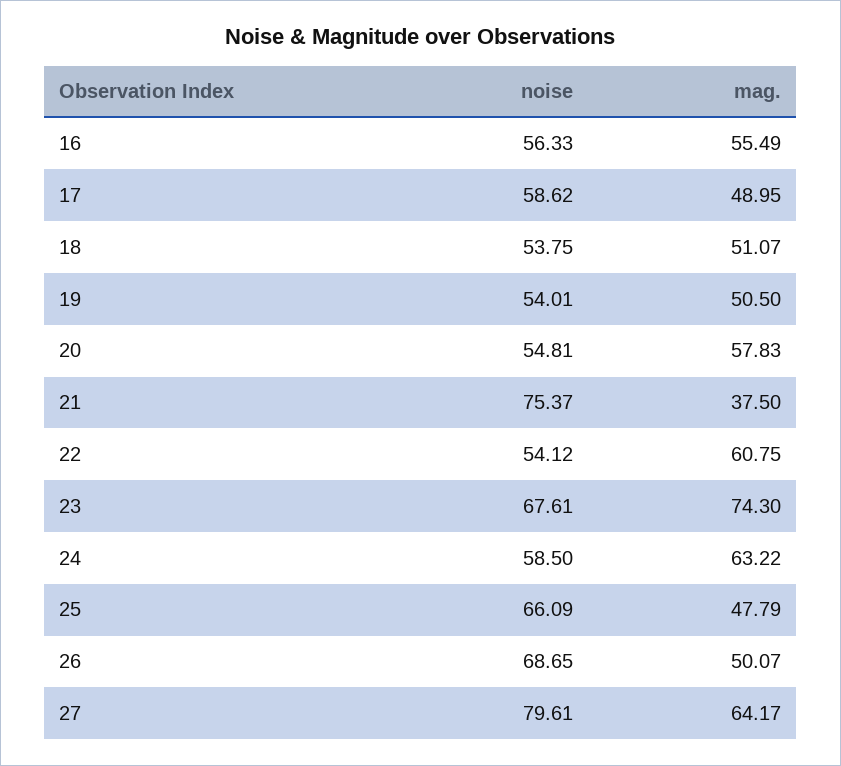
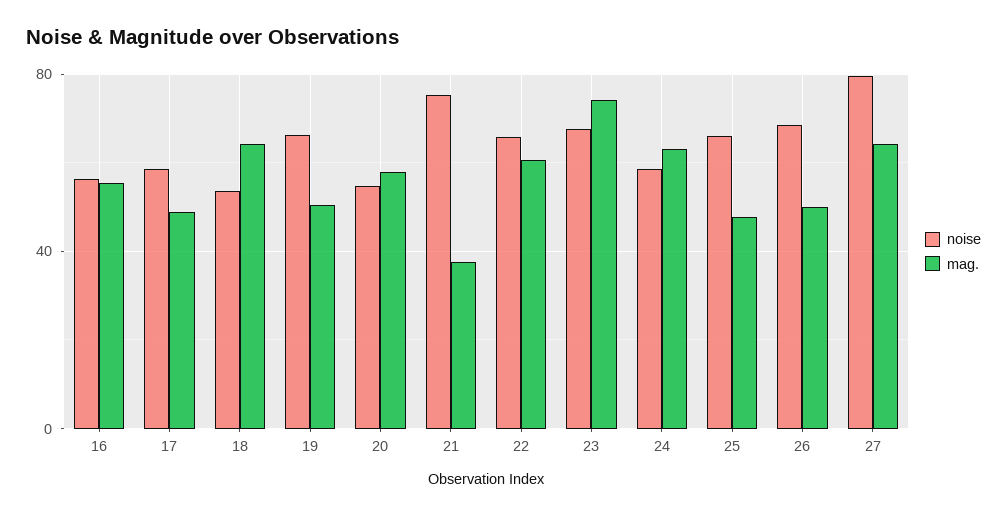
  {
    "noise": {
      "16": 56.33,
      "17": 58.62,
      "18": 53.75,
-     "19": 54.01,
+     "19": 65,
      "20": 54.81,
      "21": 75.37,
-     "22": 54.12,
+     "22": 65,
      "23": 67.61,
      "24": 58.5,
      "25": 66.09,
      "26": 68.65,
      "27": 79.61
    },
    "mag.": {
      "16": 55.49,
      "17": 48.95,
-     "18": 51.07,
+     "18": 65,
      "19": 50.5,
      "20": 57.83,
      "21": 37.5,
      "22": 60.75,
      "23": 74.3,
      "24": 63.22,
      "25": 47.79,
      "26": 50.07,
      "27": 64.17
    }
  }

